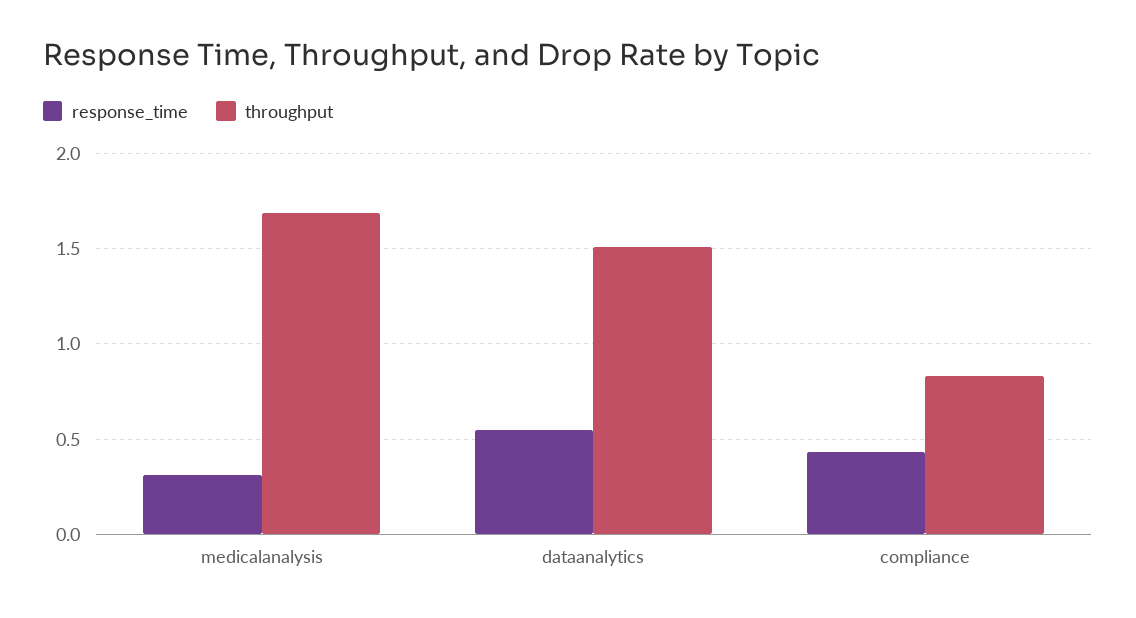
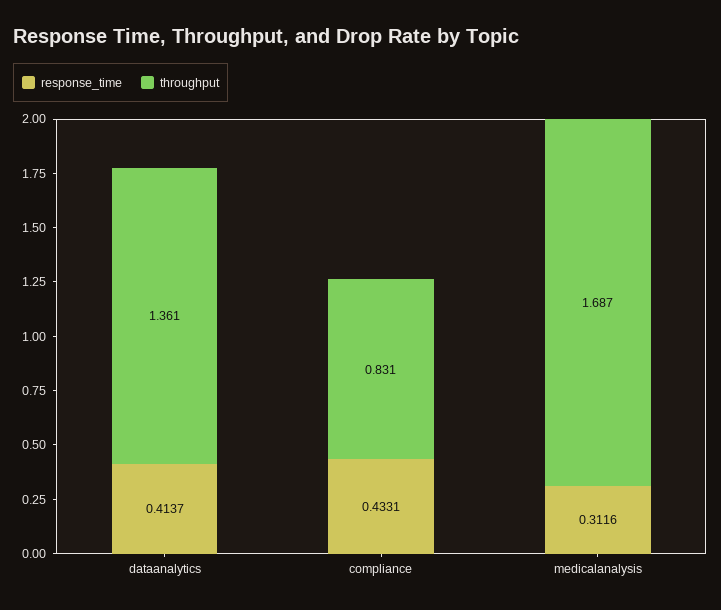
  {
    "response_time": {
      "medicalanalysis": 0.3116,
-     "dataanalytics": 0.55,
+     "dataanalytics": 0.4137,
      "compliance": 0.4331
    },
    "throughput": {
      "medicalanalysis": 1.687,
-     "dataanalytics": 1.5,
+     "dataanalytics": 1.361,
      "compliance": 0.831
    }
  }

